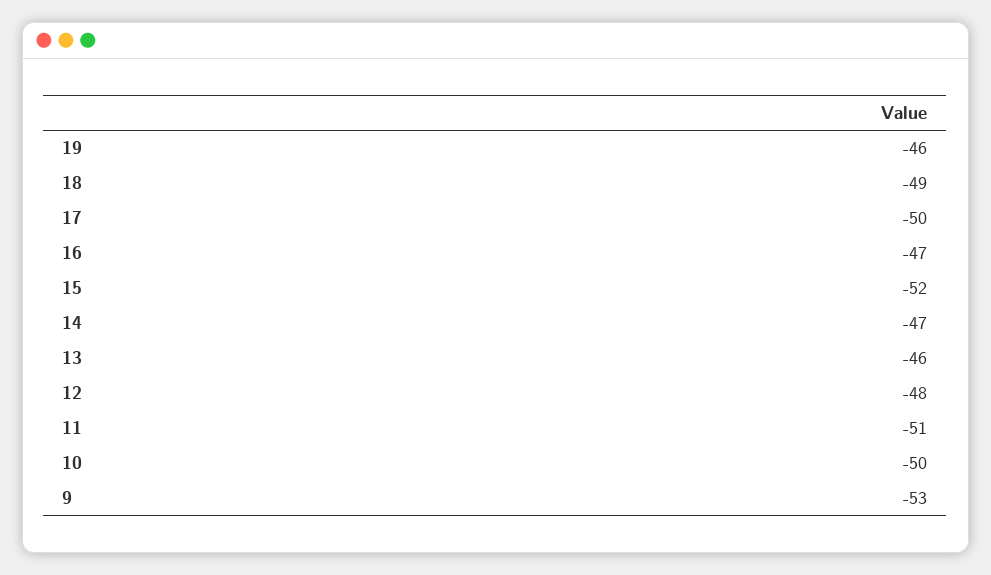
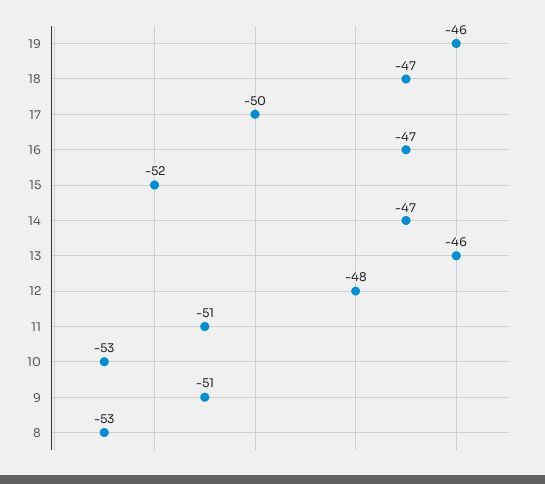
  {
    "19": -46,
-   "18": -49,
+   "18": -47,
    "17": -50,
    "16": -47,
    "15": -52,
    "14": -47,
    "13": -46,
    "12": -48,
    "11": -51,
-   "10": -50,
+   "10": -53,
-   "9": -53
+   "9": -51,
+   "8": -53
  }

